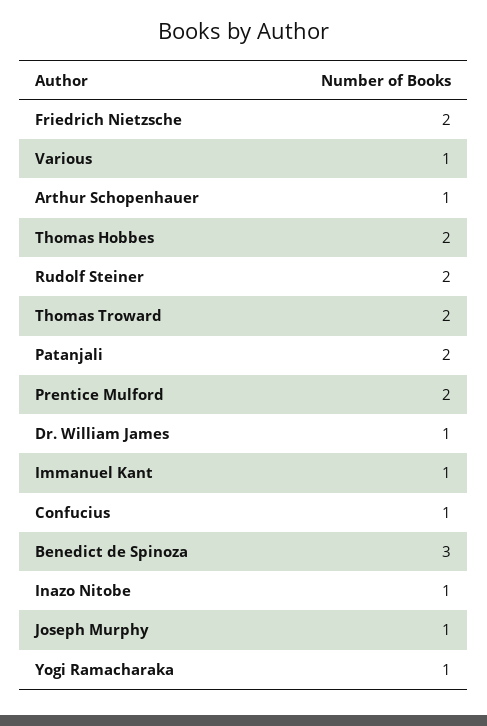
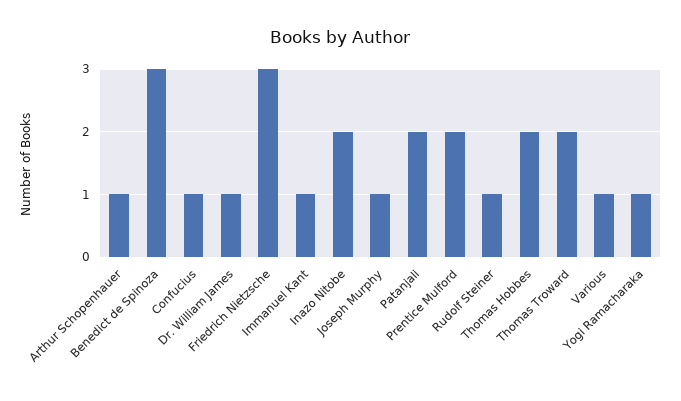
  {
-   "Friedrich Nietzsche": 2,
+   "Friedrich Nietzsche": 3,
    "Various": 1,
    "Arthur Schopenhauer": 1,
    "Thomas Hobbes": 2,
-   "Rudolf Steiner": 2,
+   "Rudolf Steiner": 1,
    "Thomas Troward": 2,
    "Patanjali": 2,
    "Prentice Mulford": 2,
    "Dr. William James": 1,
    "Immanuel Kant": 1,
    "Confucius": 1,
    "Benedict de Spinoza": 3,
-   "Inazo Nitobe": 1,
+   "Inazo Nitobe": 2,
    "Joseph Murphy": 1,
    "Yogi Ramacharaka": 1
  }

